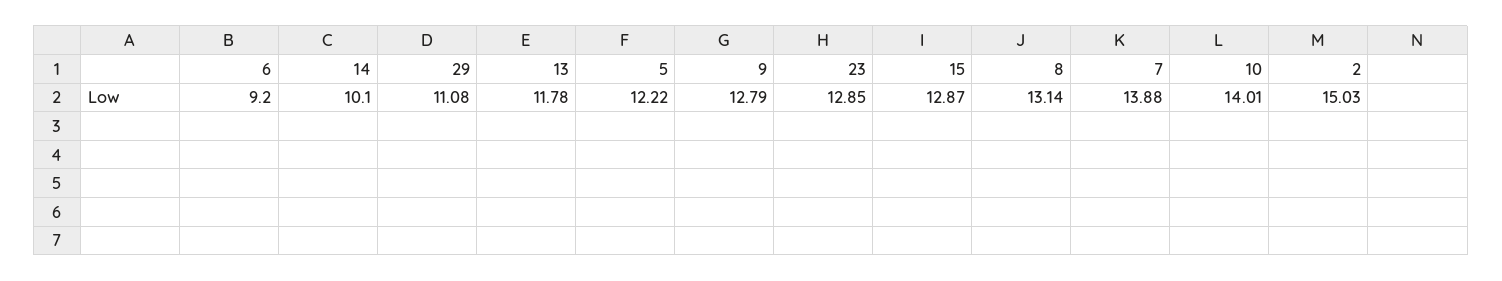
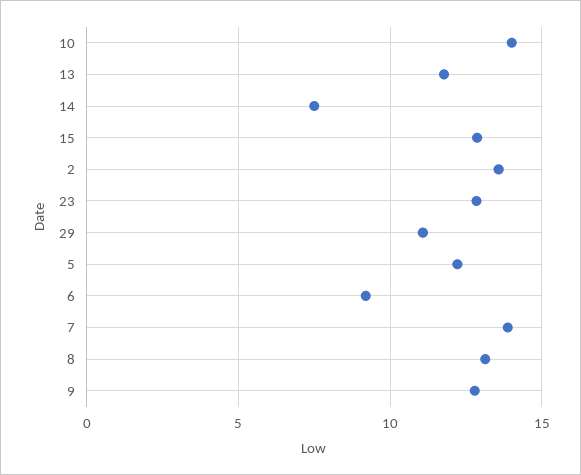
  {
    "6": 9.2,
-   "14": 10.1,
+   "14": 7.5,
    "29": 11.08,
    "13": 11.78,
    "5": 12.22,
    "9": 12.79,
    "23": 12.85,
    "15": 12.87,
    "8": 13.14,
    "7": 13.88,
    "10": 14.01,
-   "2": 15.03
+   "2": 13.5
  }

